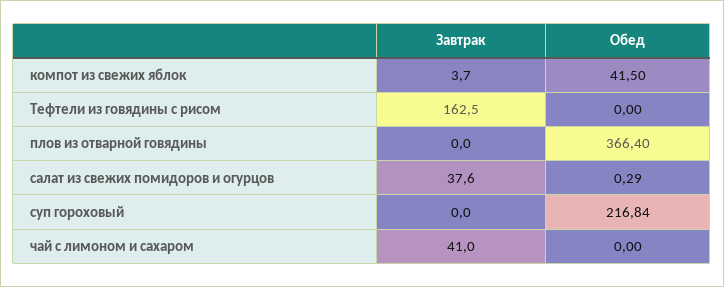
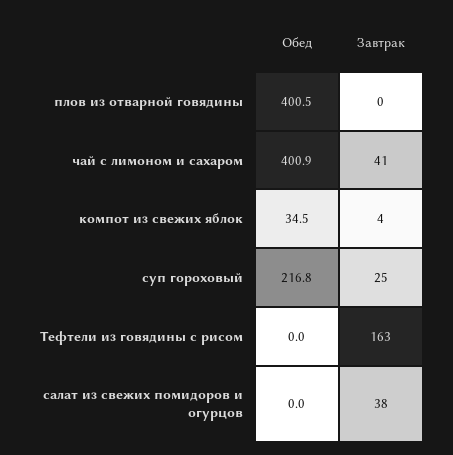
  {
    "Завтрак": {
      "компот из свежих яблок": 3.7,
      "Тефтели из говядины с рисом": 162.5,
      "плов из отварной говядины": 0,
      "салат из свежих помидоров и огурцов": 37.6,
-     "суп гороховый": 0,
+     "суп гороховый": 25,
      "чай с лимоном и сахаром": 41
    },
    "Обед": {
-     "компот из свежих яблок": 41.5,
+     "компот из свежих яблок": 34.5,
      "Тефтели из говядины с рисом": 0,
-     "плов из отварной говядины": 366.4,
+     "плов из отварной говядины": 400.5,
-     "салат из свежих помидоров и огурцов": 0.29,
+     "салат из свежих помидоров и огурцов": 0,
      "суп гороховый": 216.84,
-     "чай с лимоном и сахаром": 0
+     "чай с лимоном и сахаром": 400.9
    }
  }

